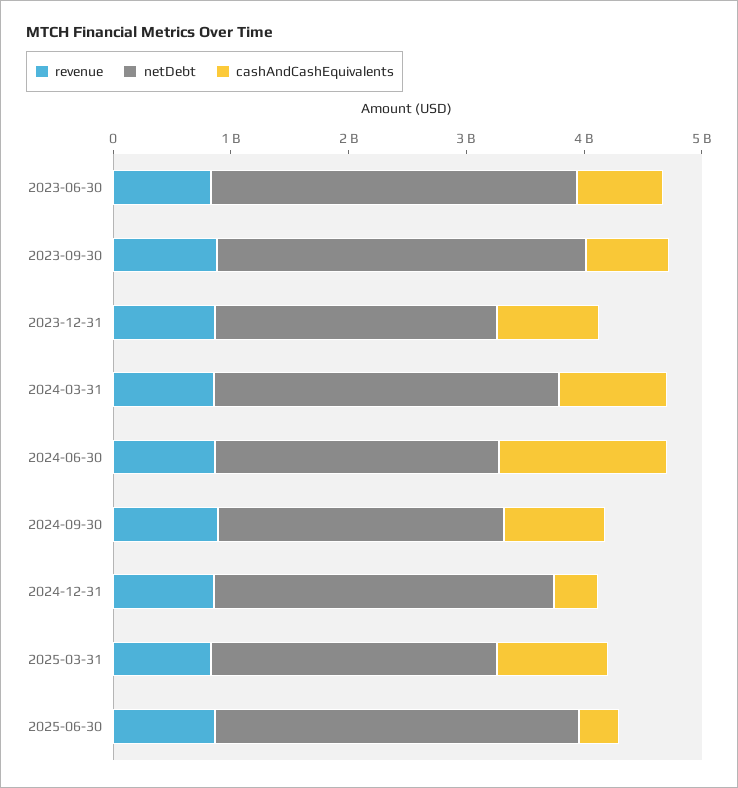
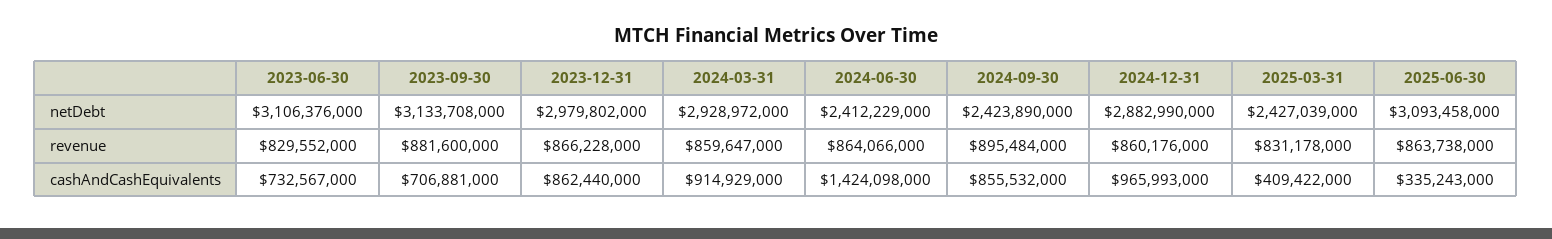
  {
    "revenue": {
      "2023-06-30": 829552000,
      "2023-09-30": 881600000,
      "2023-12-31": 866228000,
      "2024-03-31": 859647000,
      "2024-06-30": 864066000,
      "2024-09-30": 895484000,
      "2024-12-31": 860176000,
      "2025-03-31": 831178000,
      "2025-06-30": 863738000
    },
    "netDebt": {
      "2023-06-30": 3106376000,
      "2023-09-30": 3133708000,
-     "2023-12-31": 2400000000,
+     "2023-12-31": 2979802000,
      "2024-03-31": 2928972000,
      "2024-06-30": 2412229000,
      "2024-09-30": 2423890000,
      "2024-12-31": 2882990000,
      "2025-03-31": 2427039000,
      "2025-06-30": 3093458000
    },
    "cashAndCashEquivalents": {
      "2023-06-30": 732567000,
      "2023-09-30": 706881000,
      "2023-12-31": 862440000,
      "2024-03-31": 914929000,
      "2024-06-30": 1424098000,
      "2024-09-30": 855532000,
-     "2024-12-31": 400000000,
+     "2024-12-31": 965993000,
-     "2025-03-31": 1000000000,
+     "2025-03-31": 409422000,
      "2025-06-30": 335243000
    }
  }

